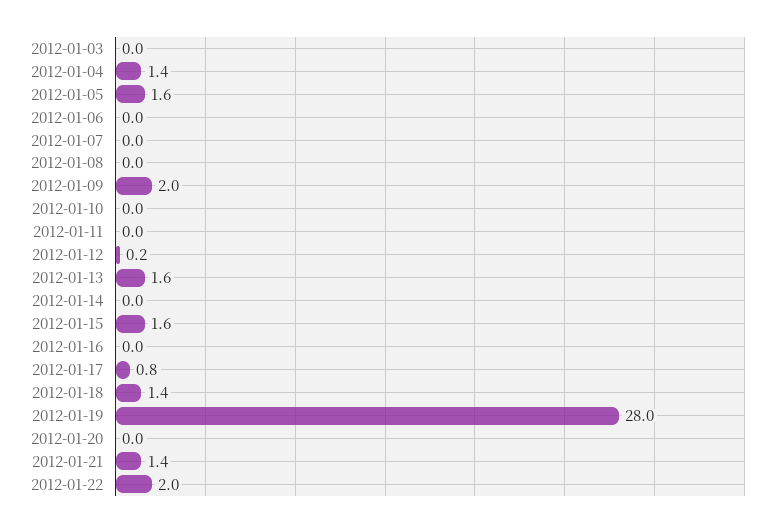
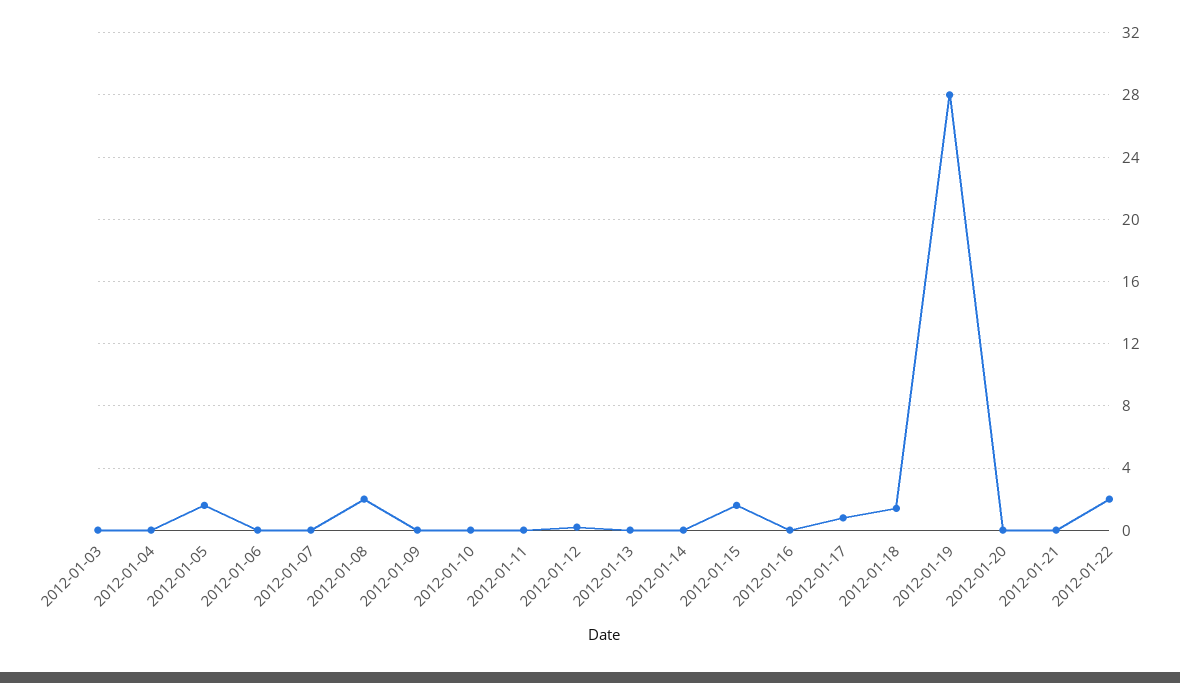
  {
    "2012-01-03": 0,
-   "2012-01-04": 1.4,
+   "2012-01-04": 0,
    "2012-01-05": 1.6,
    "2012-01-06": 0,
    "2012-01-07": 0,
-   "2012-01-08": 0,
+   "2012-01-08": 2,
-   "2012-01-09": 2,
+   "2012-01-09": 0,
    "2012-01-10": 0,
    "2012-01-11": 0,
    "2012-01-12": 0.2,
-   "2012-01-13": 1.6,
+   "2012-01-13": 0,
    "2012-01-14": 0,
    "2012-01-15": 1.6,
    "2012-01-16": 0,
    "2012-01-17": 0.8,
    "2012-01-18": 1.4,
    "2012-01-19": 28,
    "2012-01-20": 0,
-   "2012-01-21": 1.4,
+   "2012-01-21": 0,
    "2012-01-22": 2
  }

